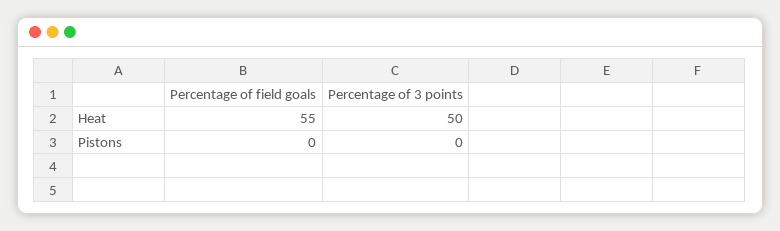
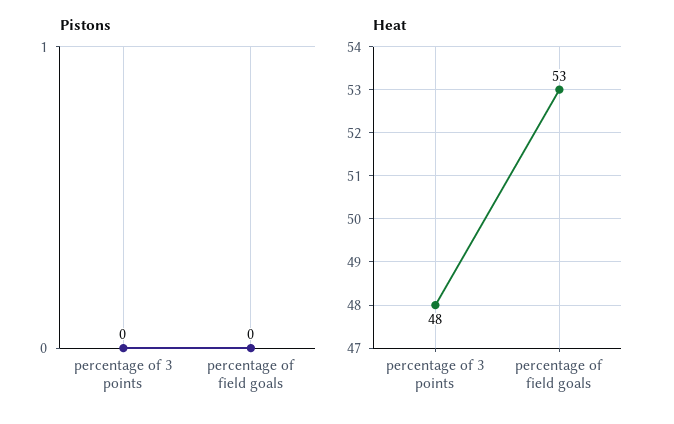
  {
    "Heat": {
-     "Percentage of field goals": 55,
+     "Percentage of field goals": 53,
-     "Percentage of 3 points": 50
+     "Percentage of 3 points": 48
    },
    "Pistons": {
      "Percentage of field goals": 0,
      "Percentage of 3 points": 0
    }
  }

